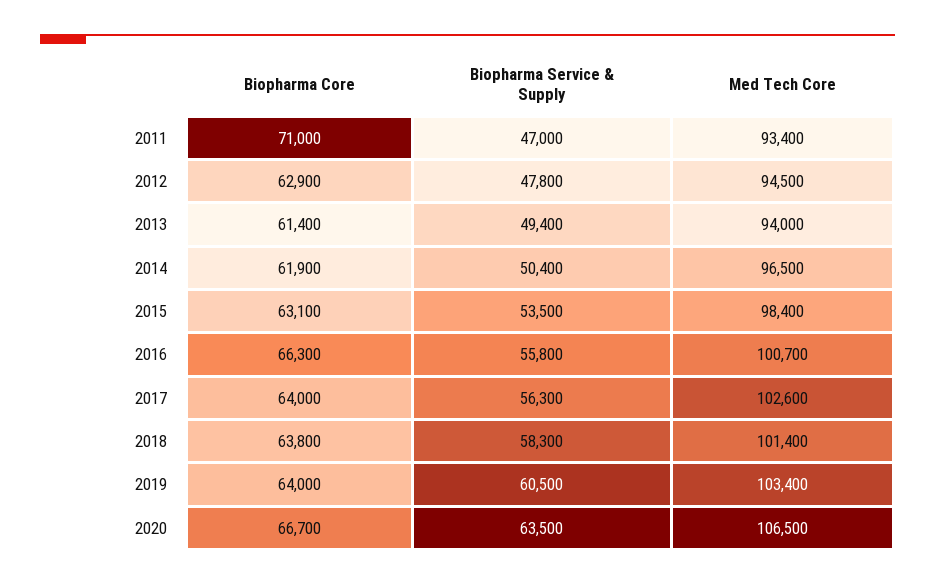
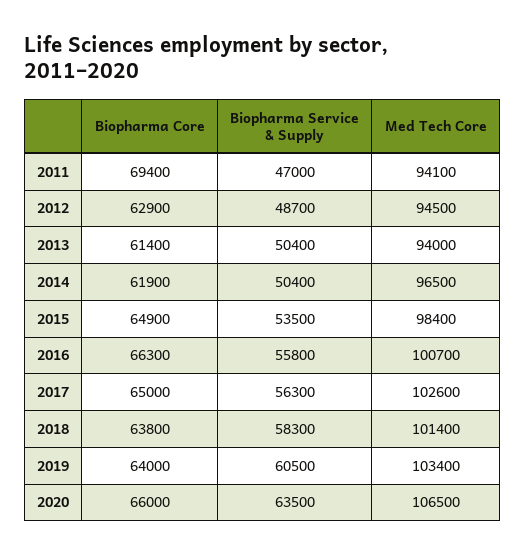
  {
    "Biopharma Core": {
-     "2011": 71000,
+     "2011": 69400,
      "2012": 62900,
      "2013": 61400,
      "2014": 61900,
-     "2015": 63100,
+     "2015": 64900,
      "2016": 66300,
-     "2017": 64000,
+     "2017": 65000,
      "2018": 63800,
      "2019": 64000,
-     "2020": 66700
+     "2020": 66000
    },
    "Biopharma Service & Supply": {
      "2011": 47000,
-     "2012": 47800,
+     "2012": 48700,
-     "2013": 49400,
+     "2013": 50400,
      "2014": 50400,
      "2015": 53500,
      "2016": 55800,
      "2017": 56300,
      "2018": 58300,
      "2019": 60500,
      "2020": 63500
    },
    "Med Tech Core": {
-     "2011": 93400,
+     "2011": 94100,
      "2012": 94500,
      "2013": 94000,
      "2014": 96500,
      "2015": 98400,
      "2016": 100700,
      "2017": 102600,
      "2018": 101400,
      "2019": 103400,
      "2020": 106500
    }
  }

